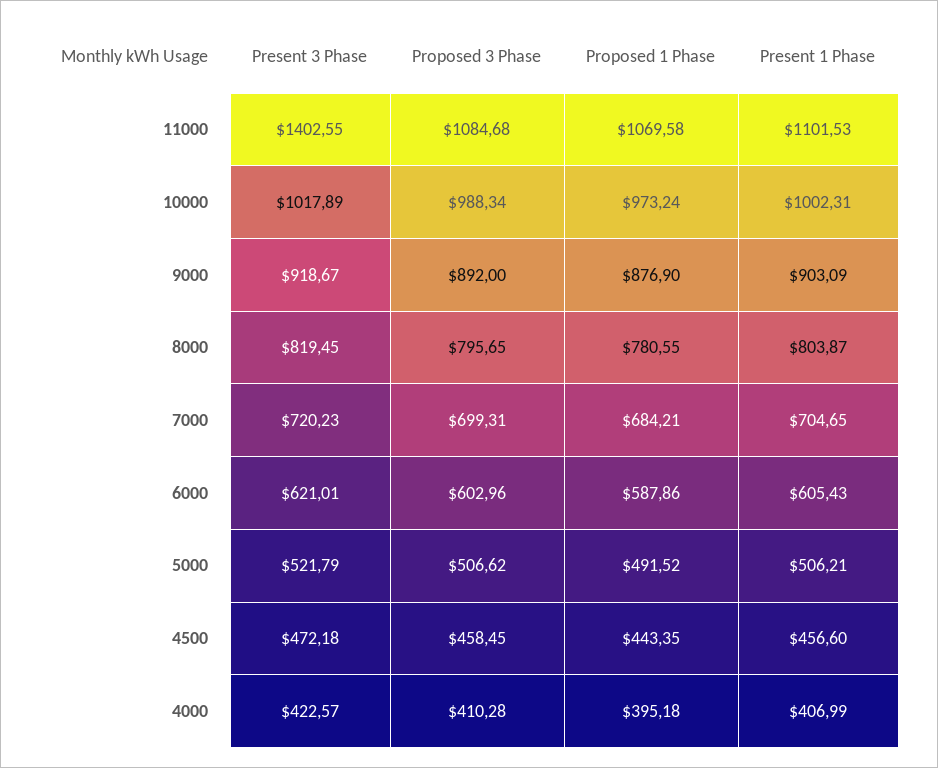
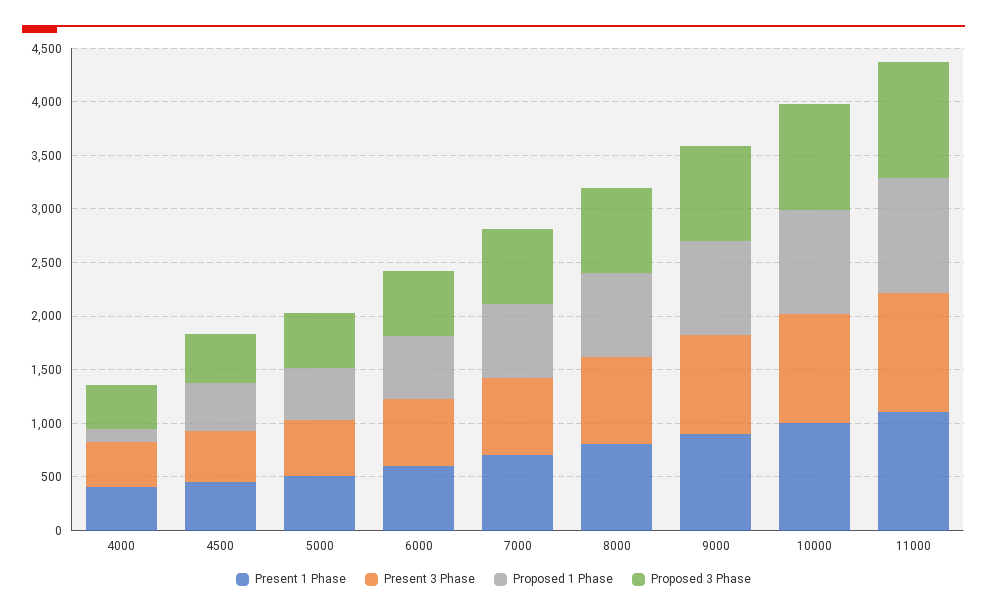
  {
    "Present 3 Phase": {
-     "11000": 1402.55,
+     "11000": 1100,
      "10000": 1017.89,
      "9000": 918.67,
      "8000": 819.45,
      "7000": 720.23,
      "6000": 621.01,
      "5000": 521.79,
      "4500": 472.18,
      "4000": 422.57
    },
    "Proposed 3 Phase": {
      "11000": 1084.68,
      "10000": 988.34,
      "9000": 892,
      "8000": 795.65,
      "7000": 699.31,
      "6000": 602.96,
      "5000": 506.62,
      "4500": 458.45,
      "4000": 410.28
    },
    "Proposed 1 Phase": {
      "11000": 1069.58,
      "10000": 973.24,
      "9000": 876.9,
      "8000": 780.55,
      "7000": 684.21,
      "6000": 587.86,
      "5000": 491.52,
      "4500": 443.35,
-     "4000": 395.18
+     "4000": 100
    },
    "Present 1 Phase": {
      "11000": 1101.53,
      "10000": 1002.31,
      "9000": 903.09,
      "8000": 803.87,
      "7000": 704.65,
      "6000": 605.43,
      "5000": 506.21,
      "4500": 456.6,
      "4000": 406.99
    }
  }

